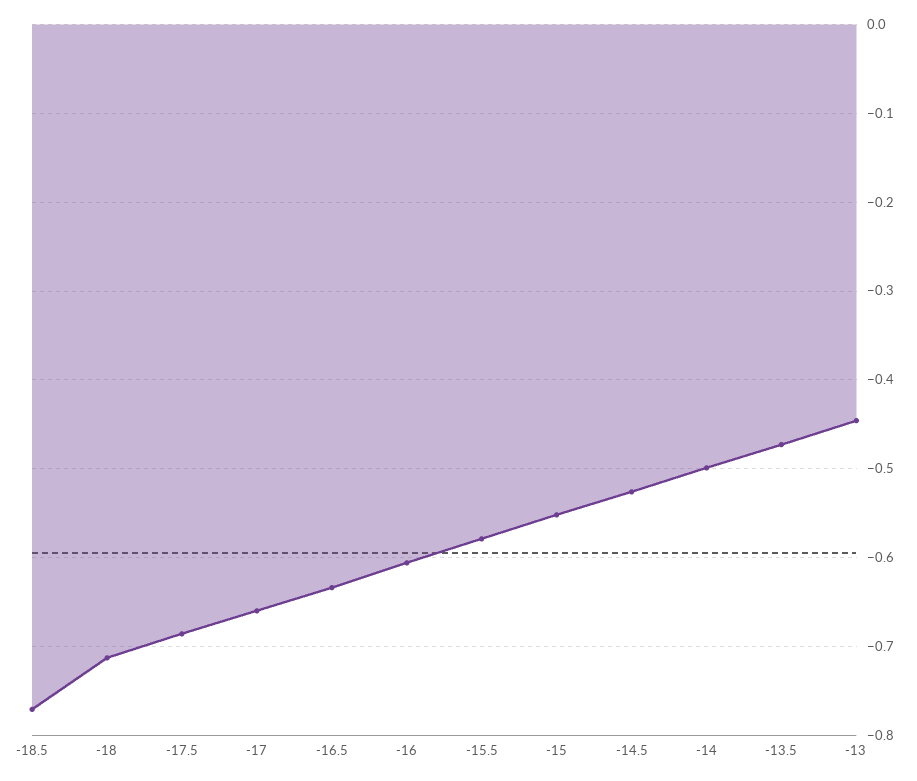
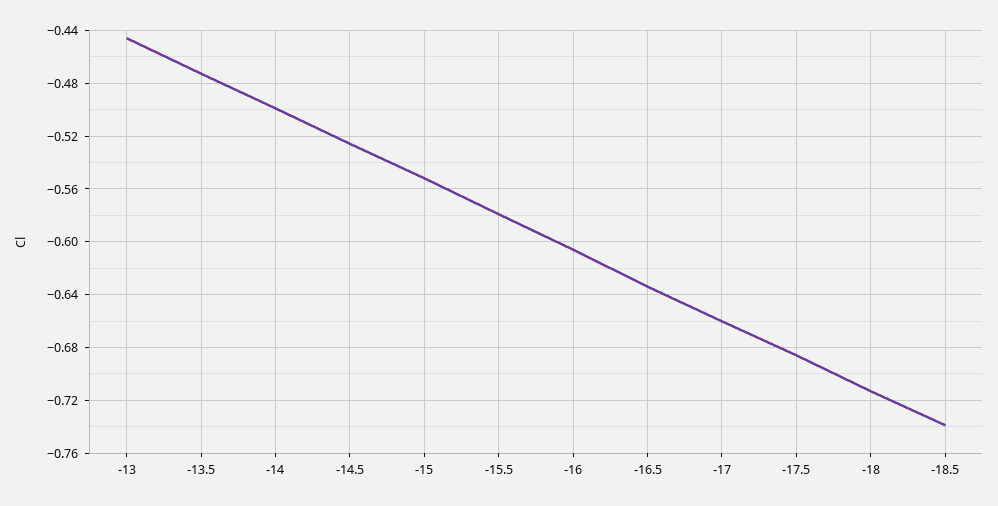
  {
-   "-18.5": -0.77,
+   "-18.5": -0.74,
    "-18": -0.715,
    "-17.5": -0.685,
    "-17": -0.66,
    "-16.5": -0.635,
    "-16": -0.605,
    "-15.5": -0.58,
    "-15": -0.55,
    "-14.5": -0.525,
    "-14": -0.5,
    "-13.5": -0.475,
    "-13": -0.445
  }

